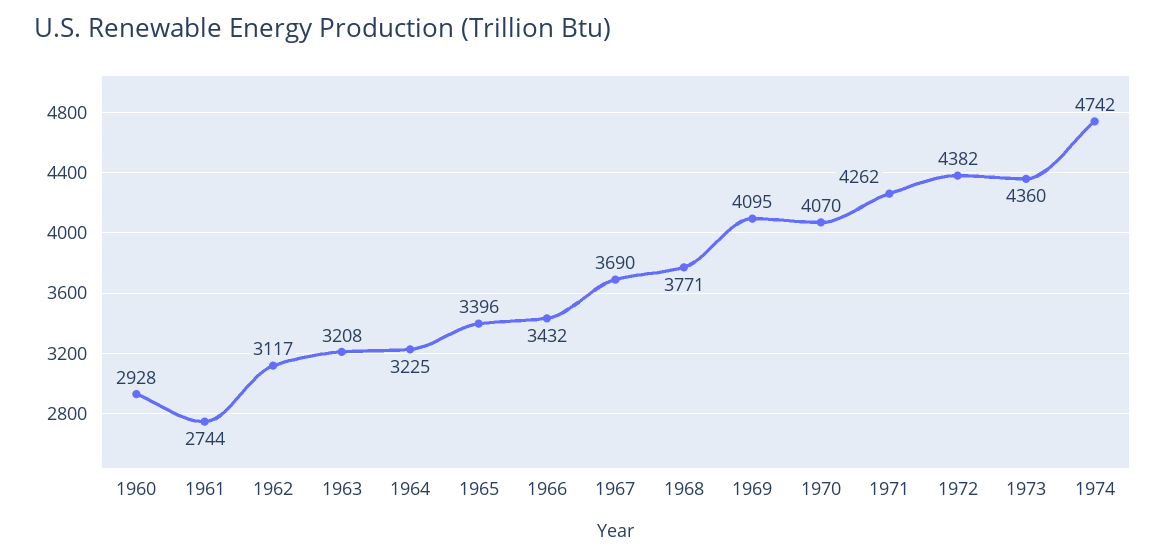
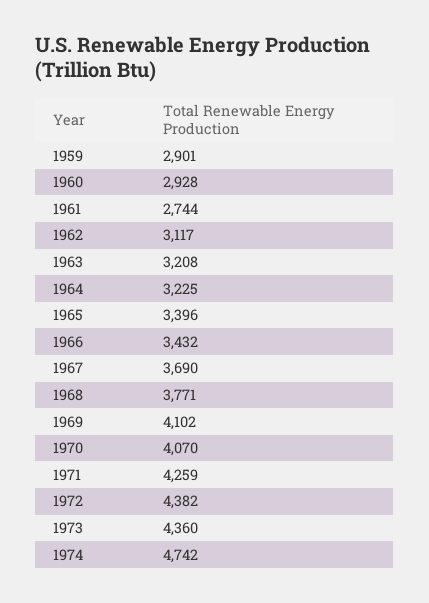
  {
    "1960": 2928,
    "1961": 2744,
    "1962": 3117,
    "1963": 3208,
    "1964": 3225,
    "1965": 3396,
    "1966": 3432,
    "1967": 3690,
    "1968": 3771,
-   "1969": 4095,
+   "1969": 4102,
    "1970": 4070,
-   "1971": 4262,
+   "1971": 4259,
    "1972": 4382,
    "1973": 4360,
-   "1974": 4742
+   "1974": 4742,
+   "1959": 2901
  }

